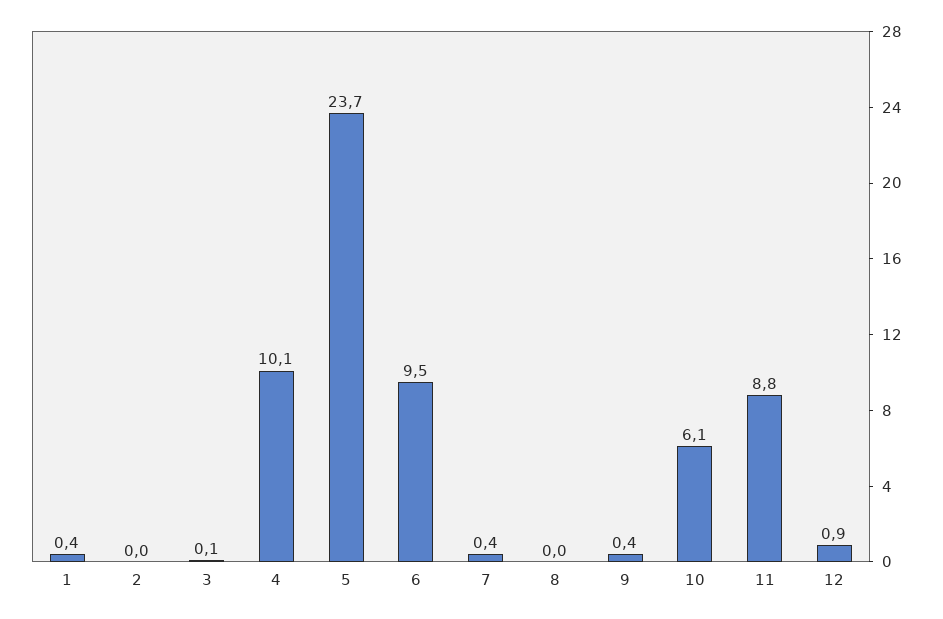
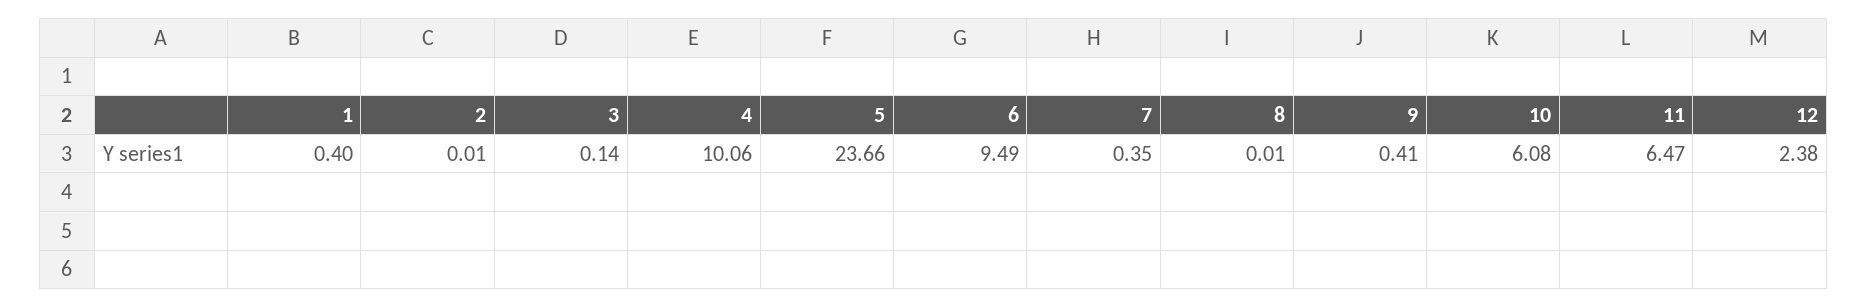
  {
    "1": 0.4,
    "2": 0.01,
    "3": 0.14,
    "4": 10.06,
    "5": 23.66,
    "6": 9.49,
    "7": 0.35,
    "8": 0.01,
    "9": 0.41,
    "10": 6.08,
-   "11": 8.8,
+   "11": 6.47,
-   "12": 0.9
+   "12": 2.38
  }

